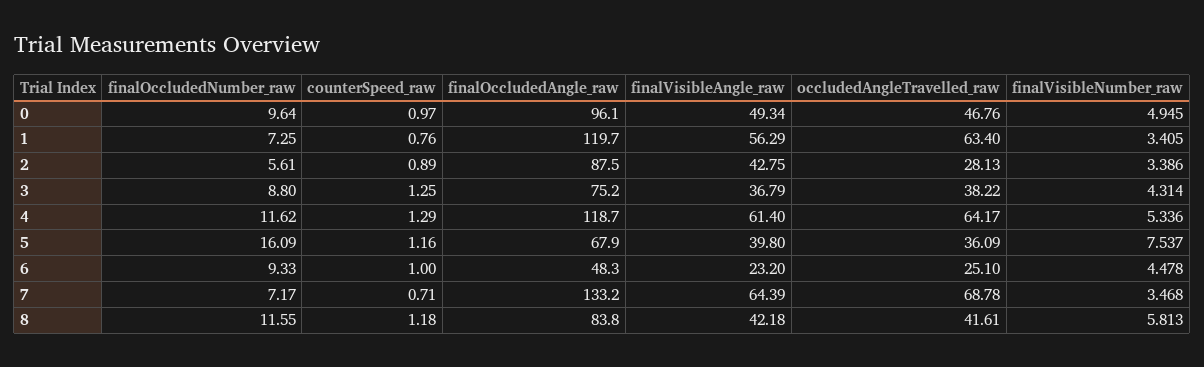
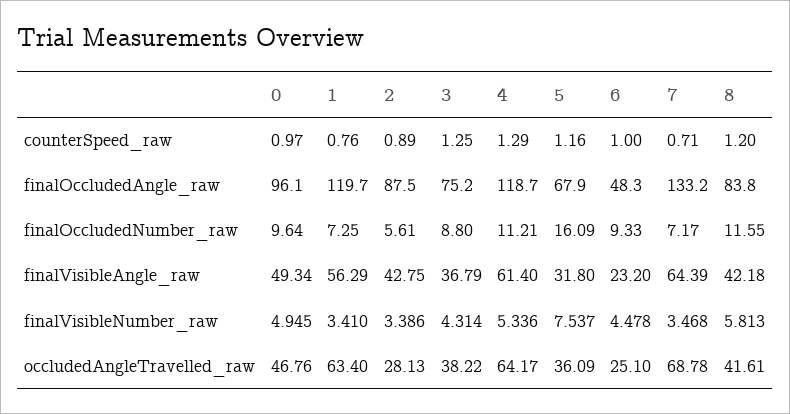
  {
    "finalOccludedNumber_raw": {
      "0": 9.64,
      "1": 7.25,
      "2": 5.61,
      "3": 8.8,
-     "4": 11.62,
+     "4": 11.21,
      "5": 16.09,
      "6": 9.33,
      "7": 7.17,
      "8": 11.55
    },
    "counterSpeed_raw": {
      "0": 0.97,
      "1": 0.76,
      "2": 0.89,
      "3": 1.25,
      "4": 1.29,
      "5": 1.16,
      "6": 1,
      "7": 0.71,
-     "8": 1.18
+     "8": 1.2
    },
    "finalOccludedAngle_raw": {
      "0": 96.1,
      "1": 119.7,
      "2": 87.5,
      "3": 75.2,
      "4": 118.7,
      "5": 67.9,
      "6": 48.3,
      "7": 133.2,
      "8": 83.8
    },
    "finalVisibleAngle_raw": {
      "0": 49.34,
      "1": 56.29,
      "2": 42.75,
      "3": 36.79,
      "4": 61.4,
-     "5": 39.8,
+     "5": 31.8,
      "6": 23.2,
      "7": 64.39,
      "8": 42.18
    },
    "occludedAngleTravelled_raw": {
      "0": 46.76,
      "1": 63.4,
      "2": 28.13,
      "3": 38.22,
      "4": 64.17,
      "5": 36.09,
      "6": 25.1,
      "7": 68.78,
      "8": 41.61
    },
    "finalVisibleNumber_raw": {
      "0": 4.945,
-     "1": 3.405,
+     "1": 3.41,
      "2": 3.386,
      "3": 4.314,
      "4": 5.336,
      "5": 7.537,
      "6": 4.478,
      "7": 3.468,
      "8": 5.813
    }
  }

